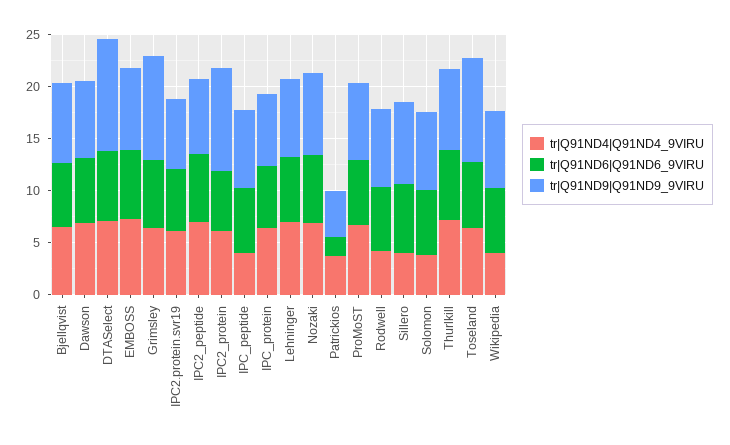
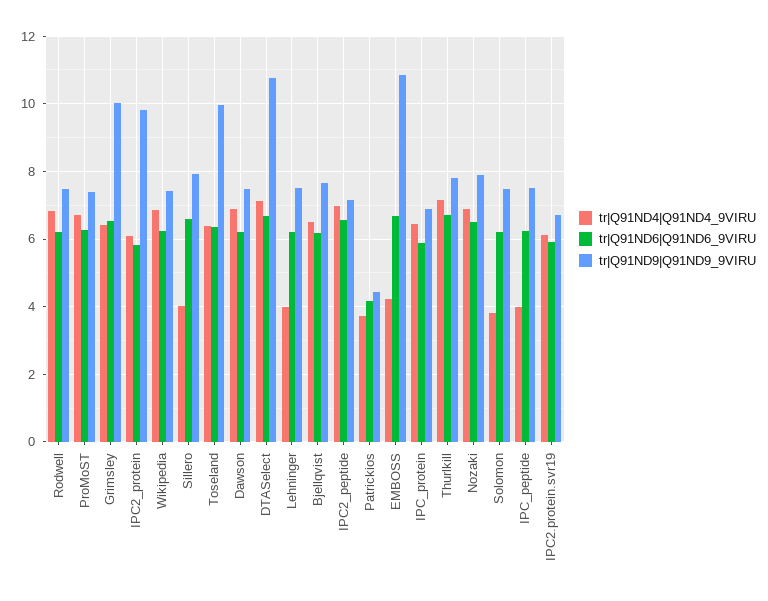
  {
    "tr|Q91ND4|Q91ND4_9VIRU": {
      "Bjellqvist": 6.6,
      "Dawson": 6.8,
      "DTASelect": 7.2,
-     "EMBOSS": 7,
+     "EMBOSS": 4.2,
      "Grimsley": 6.4,
      "IPC2.protein.svr19": 6.2,
      "IPC2_peptide": 7,
      "IPC2_protein": 6,
      "IPC_peptide": 4,
      "IPC_protein": 6.4,
-     "Lehninger": 7,
+     "Lehninger": 4,
      "Nozaki": 6.8,
      "Patrickios": 3.8,
      "ProMoST": 6.8,
-     "Rodwell": 4,
+     "Rodwell": 6.8,
      "Sillero": 4,
      "Solomon": 3.8,
      "Thurlkill": 7.2,
      "Toseland": 6.4,
-     "Wikipedia": 4
+     "Wikipedia": 6.8
    },
    "tr|Q91ND6|Q91ND6_9VIRU": {
      "Bjellqvist": 6.2,
      "Dawson": 6.2,
      "DTASelect": 6.6,
      "EMBOSS": 6.6,
      "Grimsley": 6.6,
      "IPC2.protein.svr19": 6,
      "IPC2_peptide": 6.6,
      "IPC2_protein": 5.8,
      "IPC_peptide": 6.2,
      "IPC_protein": 5.8,
      "Lehninger": 6.2,
      "Nozaki": 6.4,
-     "Patrickios": 2,
+     "Patrickios": 4.2,
      "ProMoST": 6.2,
      "Rodwell": 6.2,
      "Sillero": 6.6,
      "Solomon": 6.2,
      "Thurlkill": 6.8,
      "Toseland": 6.4,
      "Wikipedia": 6.2
    },
    "tr|Q91ND9|Q91ND9_9VIRU": {
      "Bjellqvist": 7.6,
      "Dawson": 7.4,
      "DTASelect": 10.8,
-     "EMBOSS": 8,
+     "EMBOSS": 10.8,
      "Grimsley": 10,
      "IPC2.protein.svr19": 6.8,
      "IPC2_peptide": 7.2,
      "IPC2_protein": 9.8,
      "IPC_peptide": 7.4,
      "IPC_protein": 6.8,
      "Lehninger": 7.4,
      "Nozaki": 8,
      "Patrickios": 4.4,
      "ProMoST": 7.4,
      "Rodwell": 7.4,
      "Sillero": 8,
      "Solomon": 7.4,
      "Thurlkill": 7.8,
      "Toseland": 10,
      "Wikipedia": 7.4
    }
  }

